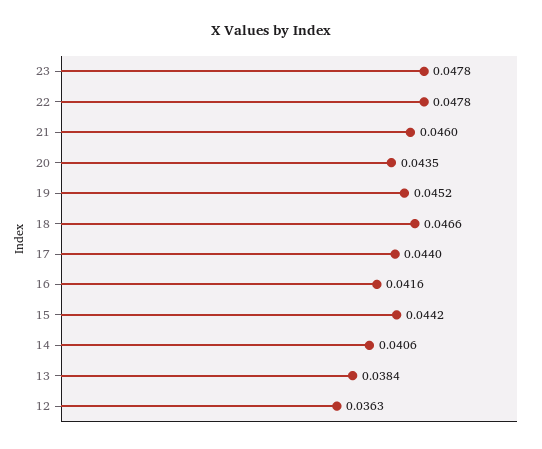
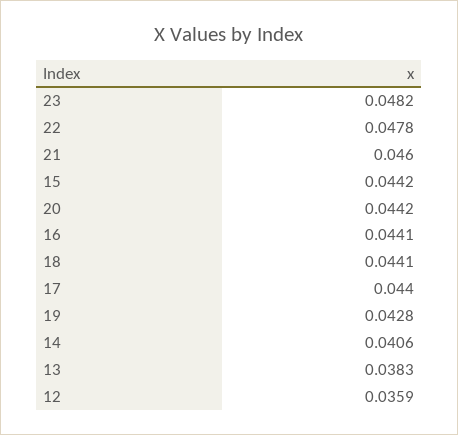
  {
-   "23": 0.0478,
+   "23": 0.0482,
    "22": 0.0478,
    "21": 0.046,
-   "20": 0.0435,
+   "20": 0.0442,
-   "19": 0.0452,
+   "19": 0.0428,
-   "18": 0.0466,
+   "18": 0.0441,
    "17": 0.044,
-   "16": 0.0416,
+   "16": 0.0441,
    "15": 0.0442,
    "14": 0.0406,
-   "13": 0.0384,
+   "13": 0.0383,
-   "12": 0.0363
+   "12": 0.0359
  }

